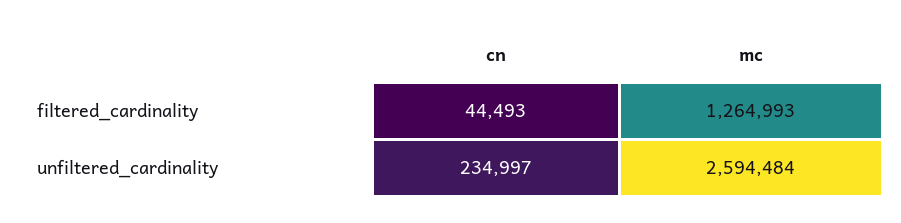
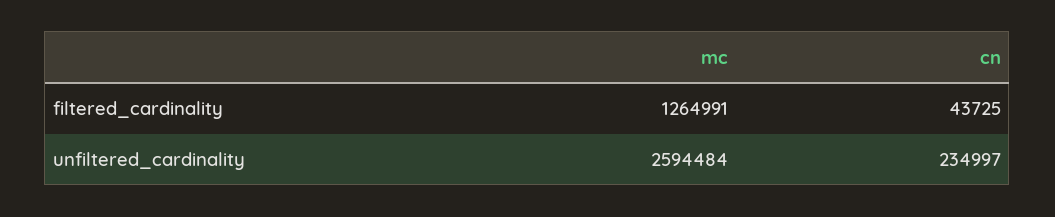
  {
    "cn": {
-     "filtered_cardinality": 44493,
+     "filtered_cardinality": 43725,
      "unfiltered_cardinality": 234997
    },
    "mc": {
-     "filtered_cardinality": 1264993,
+     "filtered_cardinality": 1264991,
      "unfiltered_cardinality": 2594484
    }
  }

